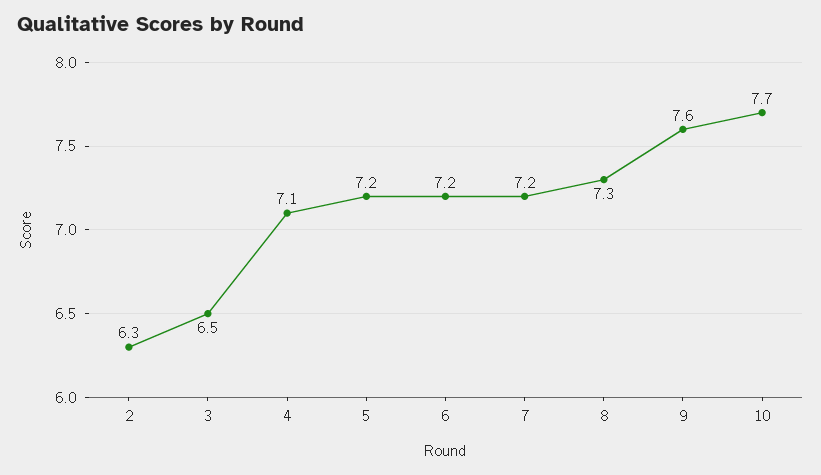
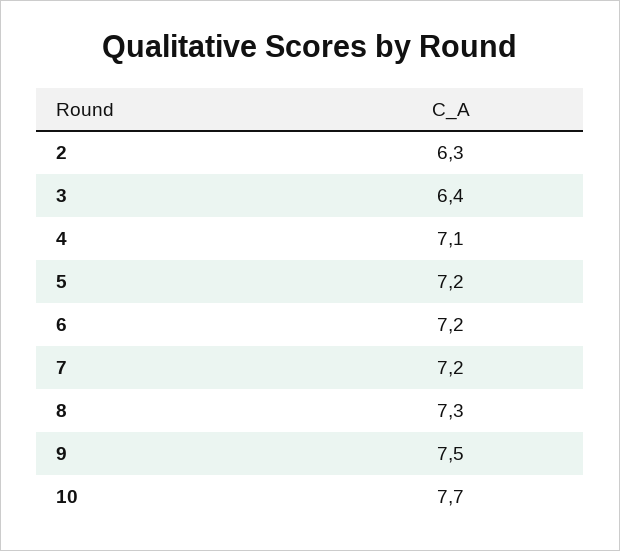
  {
    "2": 6.3,
-   "3": 6.5,
+   "3": 6.4,
    "4": 7.1,
    "5": 7.2,
    "6": 7.2,
    "7": 7.2,
    "8": 7.3,
-   "9": 7.6,
+   "9": 7.5,
    "10": 7.7
  }

